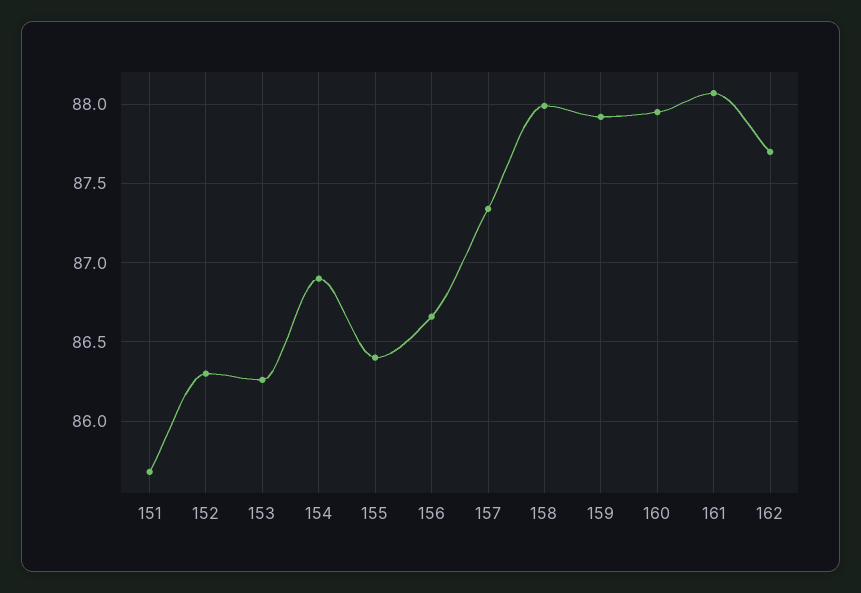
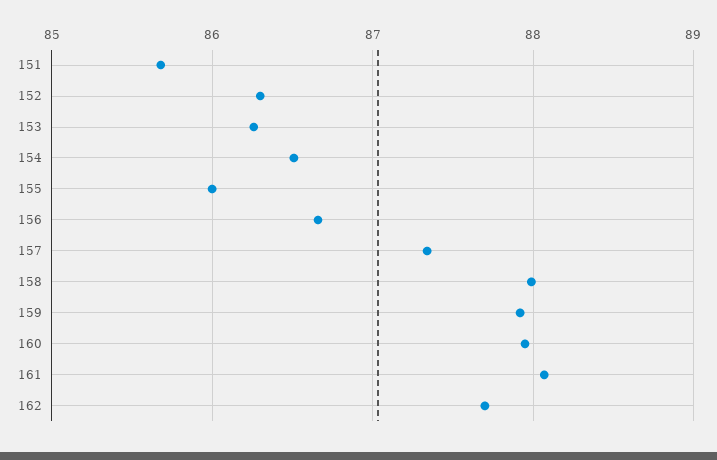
  {
    "151": 85.7,
    "152": 86.3,
    "153": 86.25,
-   "154": 86.9,
+   "154": 86.5,
-   "155": 86.4,
+   "155": 86,
    "156": 86.65,
    "157": 87.35,
    "158": 88,
    "159": 87.9,
    "160": 87.95,
    "161": 88.05,
    "162": 87.7
  }

